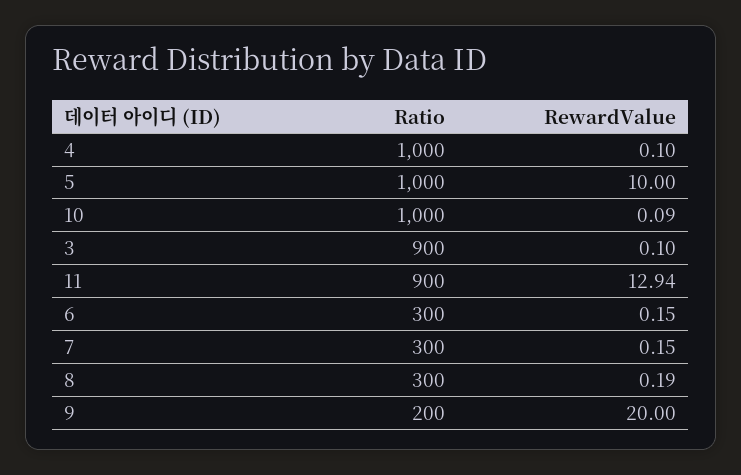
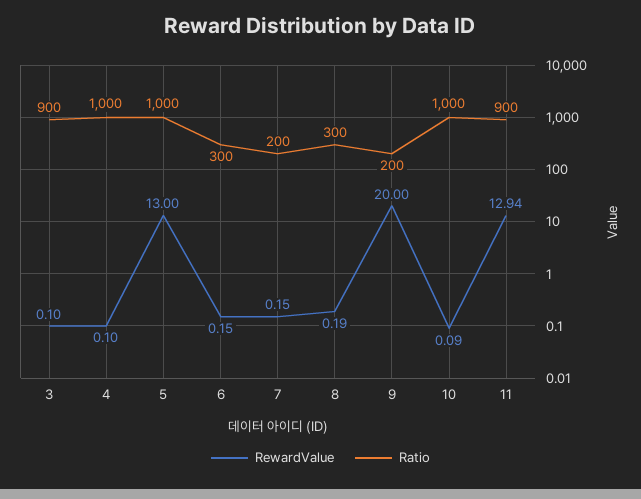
  {
    "Ratio": {
      "4": 1000,
      "5": 1000,
      "10": 1000,
      "3": 900,
      "11": 900,
      "6": 300,
-     "7": 300,
+     "7": 200,
      "8": 300,
      "9": 200
    },
    "RewardValue": {
      "4": 0.1,
-     "5": 10,
+     "5": 13,
      "10": 0.09,
      "3": 0.1,
      "11": 12.94,
      "6": 0.15,
      "7": 0.15,
      "8": 0.19,
      "9": 20
    }
  }

